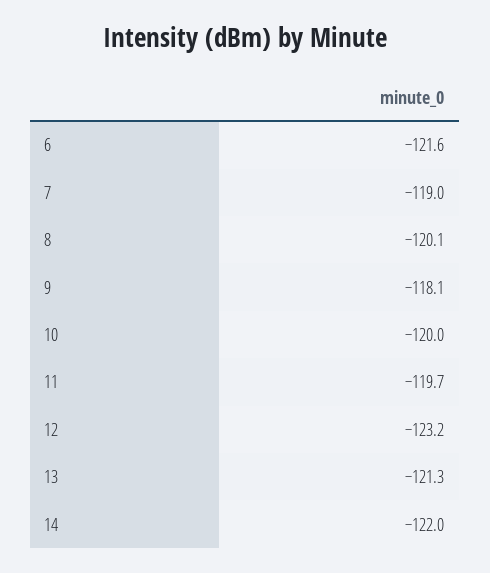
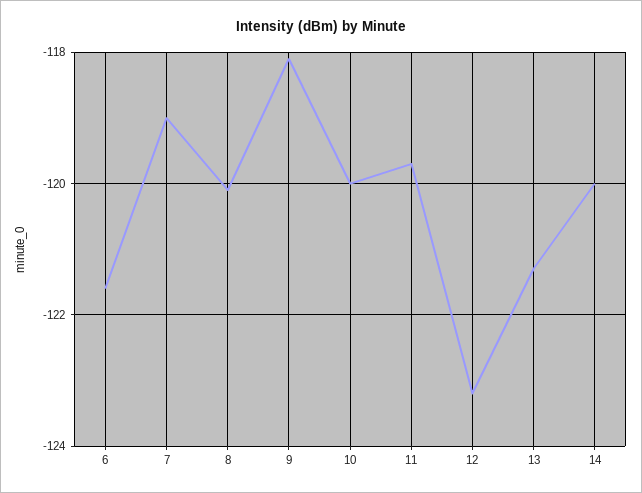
  {
    "6": -121.6,
    "7": -119,
    "8": -120.1,
    "9": -118.1,
    "10": -120,
    "11": -119.7,
    "12": -123.2,
    "13": -121.3,
-   "14": -122
+   "14": -120
  }

